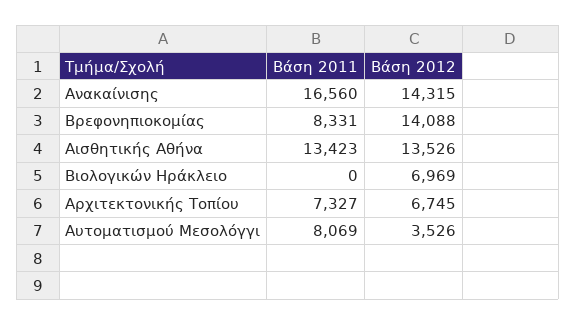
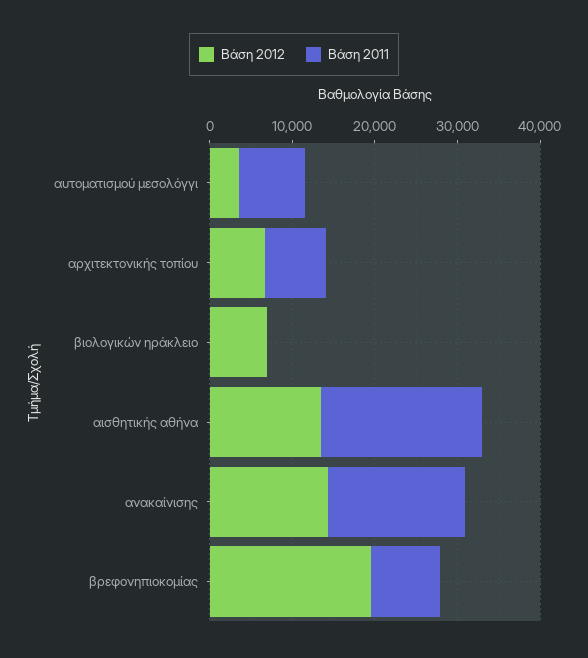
  {
    "Βάση 2011": {
      "Ανακαίνισης": 16560,
      "Βρεφονηπιοκομίας": 8331,
-     "Αισθητικής Αθήνα": 13423,
+     "Αισθητικής Αθήνα": 20000,
      "Βιολογικών Ηράκλειο": 0,
      "Αρχιτεκτονικής Τοπίου": 7327,
      "Αυτοματισμού Μεσολόγγι": 8069
    },
    "Βάση 2012": {
      "Ανακαίνισης": 14315,
-     "Βρεφονηπιοκομίας": 14088,
+     "Βρεφονηπιοκομίας": 20000,
      "Αισθητικής Αθήνα": 13526,
      "Βιολογικών Ηράκλειο": 6969,
      "Αρχιτεκτονικής Τοπίου": 6745,
      "Αυτοματισμού Μεσολόγγι": 3526
    }
  }

